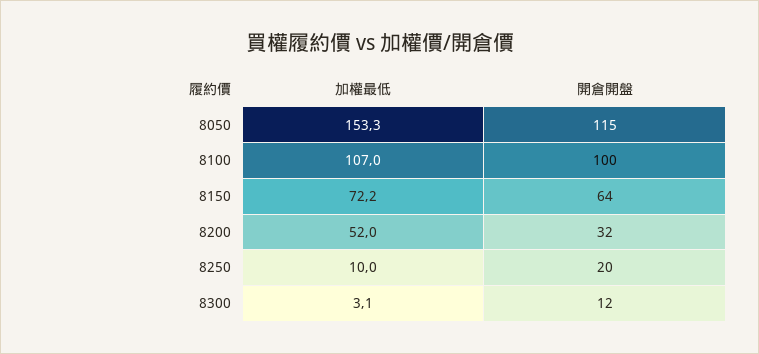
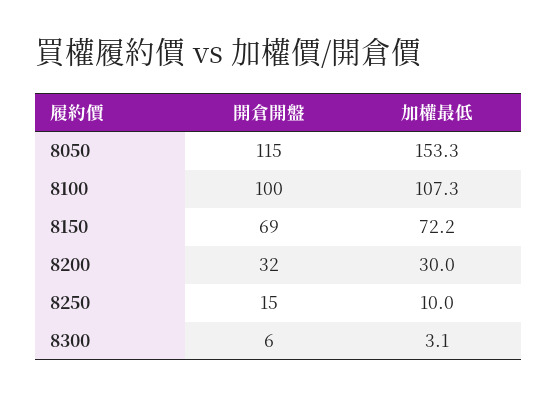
  {
    "加權最低": {
      "8050": 153.3,
-     "8100": 107,
+     "8100": 107.3,
      "8150": 72.2,
-     "8200": 52,
+     "8200": 30,
      "8250": 10,
      "8300": 3.1
    },
    "開倉開盤": {
      "8050": 115,
      "8100": 100,
-     "8150": 64,
+     "8150": 69,
      "8200": 32,
-     "8250": 20,
+     "8250": 15,
-     "8300": 12
+     "8300": 6
    }
  }

